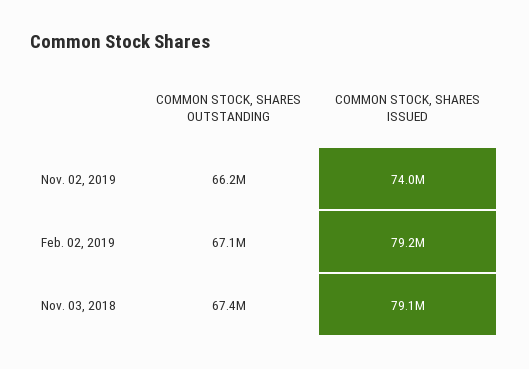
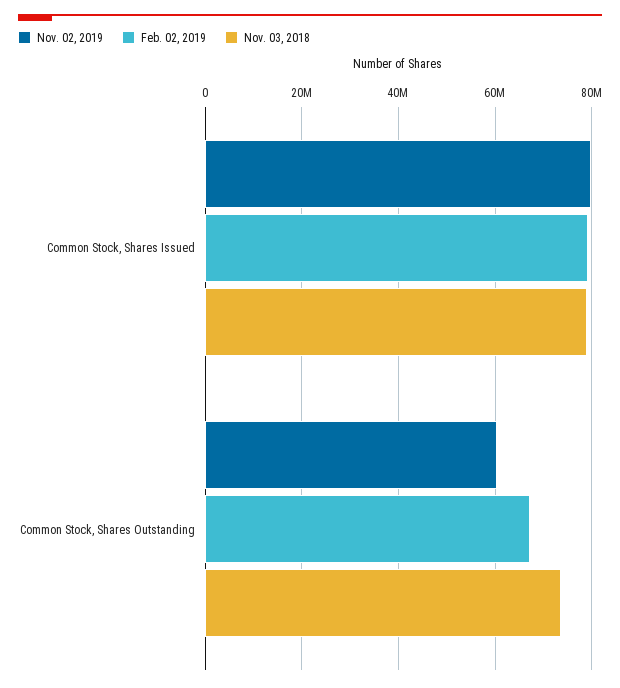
  {
    "Nov. 02, 2019": {
-     "COMMON STOCK, SHARES OUTSTANDING": 66200000,
+     "COMMON STOCK, SHARES OUTSTANDING": 60000000,
-     "COMMON STOCK, SHARES ISSUED": 74000000
+     "COMMON STOCK, SHARES ISSUED": 80000000
    },
    "Feb. 02, 2019": {
      "COMMON STOCK, SHARES OUTSTANDING": 67100000,
      "COMMON STOCK, SHARES ISSUED": 79200000
    },
    "Nov. 03, 2018": {
-     "COMMON STOCK, SHARES OUTSTANDING": 67400000,
+     "COMMON STOCK, SHARES OUTSTANDING": 74000000,
      "COMMON STOCK, SHARES ISSUED": 79100000
    }
  }

